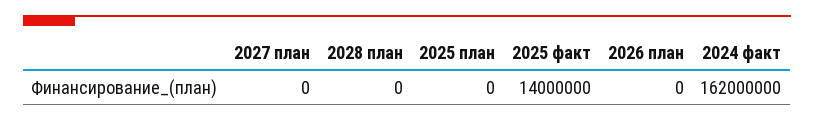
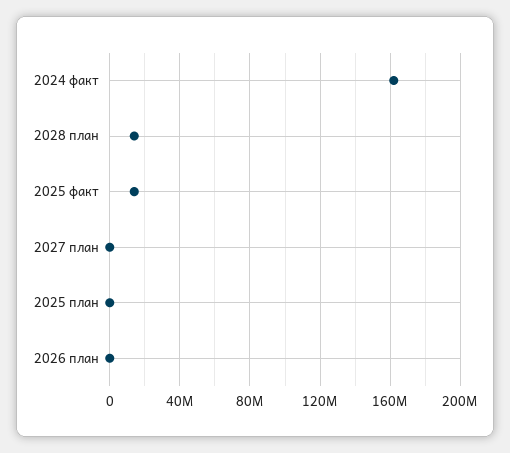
  {
    "2027 план": 0,
-   "2028 план": 0,
+   "2028 план": 15000000,
    "2025 план": 0,
    "2025 факт": 14000000,
    "2026 план": 0,
    "2024 факт": 162000000
  }

